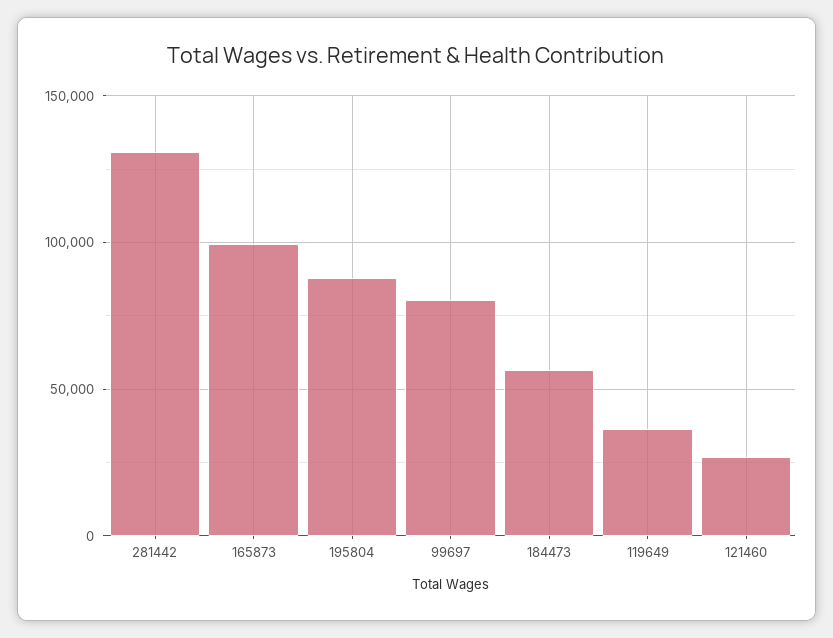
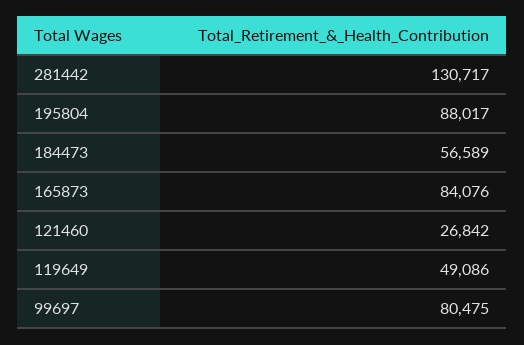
  {
    "281442": 130717,
-   "165873": 100000,
+   "165873": 84076,
    "195804": 88017,
    "99697": 80475,
    "184473": 56589,
-   "119649": 35000,
+   "119649": 49086,
    "121460": 26842
  }

